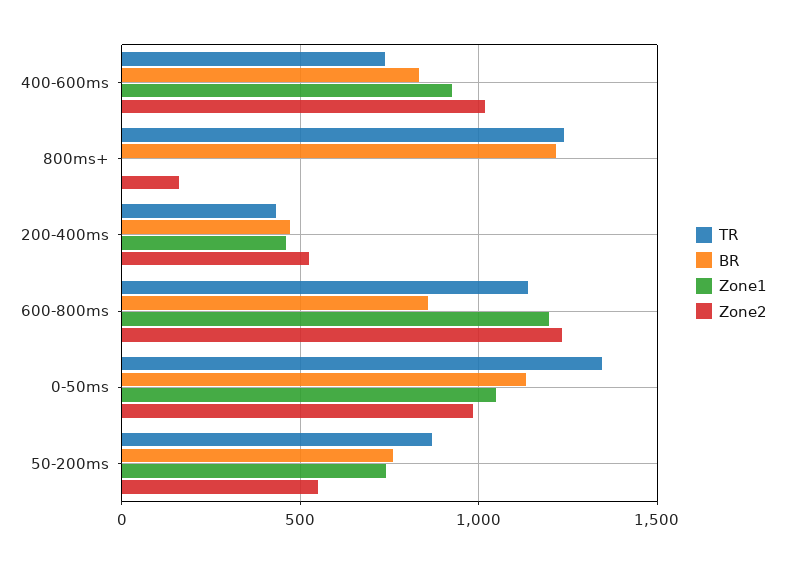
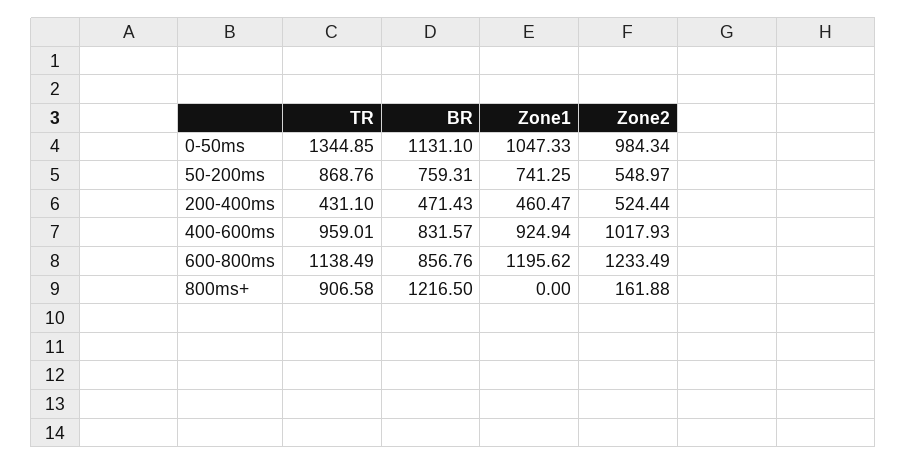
  {
    "TR": {
-     "400-600ms": 750,
+     "400-600ms": 959.01,
-     "800ms+": 1250,
+     "800ms+": 906.58,
      "200-400ms": 431.1,
      "600-800ms": 1138.49,
      "0-50ms": 1344.85,
      "50-200ms": 868.76
    },
    "BR": {
      "400-600ms": 831.57,
      "800ms+": 1216.5,
      "200-400ms": 471.43,
      "600-800ms": 856.76,
      "0-50ms": 1131.1,
      "50-200ms": 759.31
    },
    "Zone1": {
      "400-600ms": 924.94,
      "800ms+": 0,
      "200-400ms": 460.47,
      "600-800ms": 1195.62,
      "0-50ms": 1047.33,
      "50-200ms": 741.25
    },
    "Zone2": {
      "400-600ms": 1017.93,
      "800ms+": 161.88,
      "200-400ms": 524.44,
      "600-800ms": 1233.49,
      "0-50ms": 984.34,
      "50-200ms": 548.97
    }
  }

